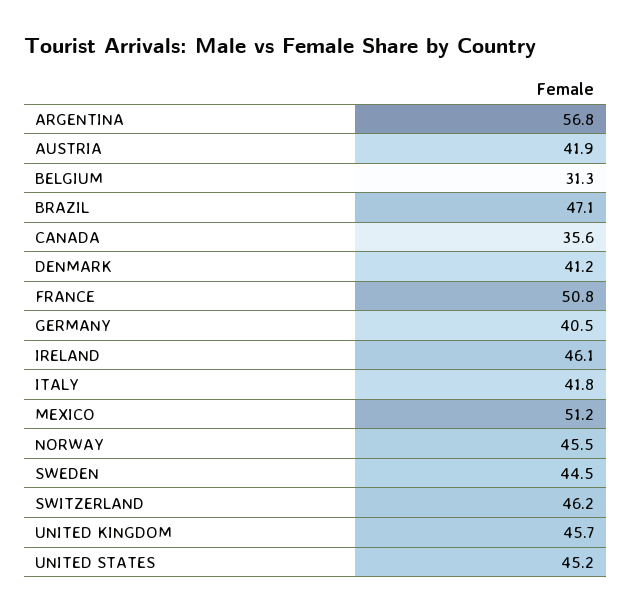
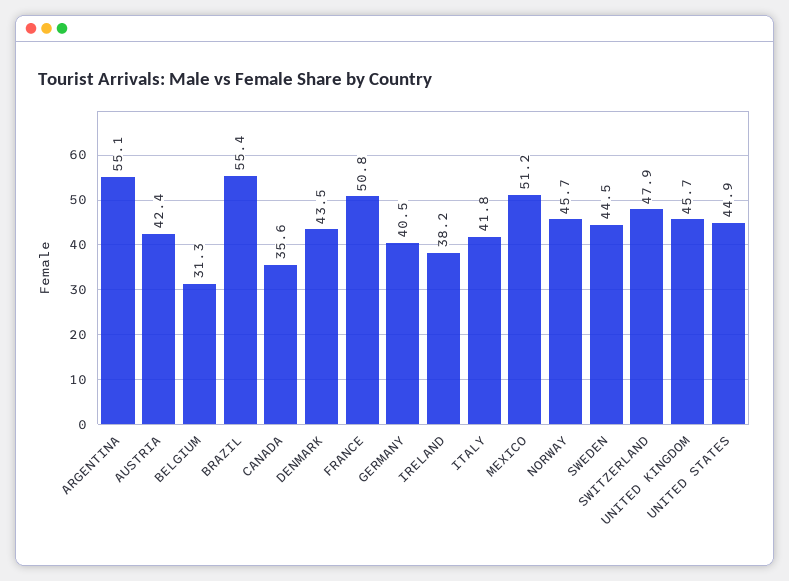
  {
-   "ARGENTINA": 56.8,
+   "ARGENTINA": 55.1,
-   "AUSTRIA": 41.9,
+   "AUSTRIA": 42.4,
    "BELGIUM": 31.3,
-   "BRAZIL": 47.1,
+   "BRAZIL": 55.4,
    "CANADA": 35.6,
-   "DENMARK": 41.2,
+   "DENMARK": 43.5,
    "FRANCE": 50.8,
    "GERMANY": 40.5,
-   "IRELAND": 46.1,
+   "IRELAND": 38.2,
    "ITALY": 41.8,
    "MEXICO": 51.2,
-   "NORWAY": 45.5,
+   "NORWAY": 45.7,
    "SWEDEN": 44.5,
-   "SWITZERLAND": 46.2,
+   "SWITZERLAND": 47.9,
    "UNITED KINGDOM": 45.7,
-   "UNITED STATES": 45.2
+   "UNITED STATES": 44.9
  }

